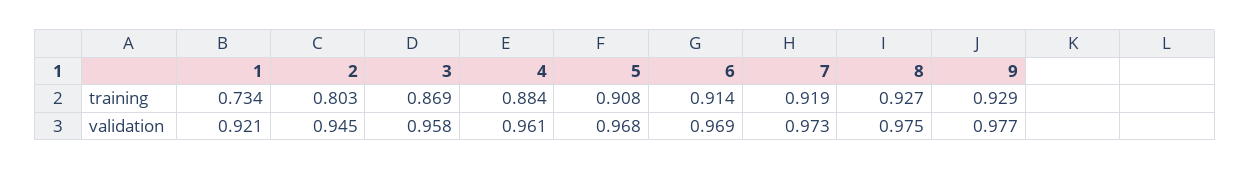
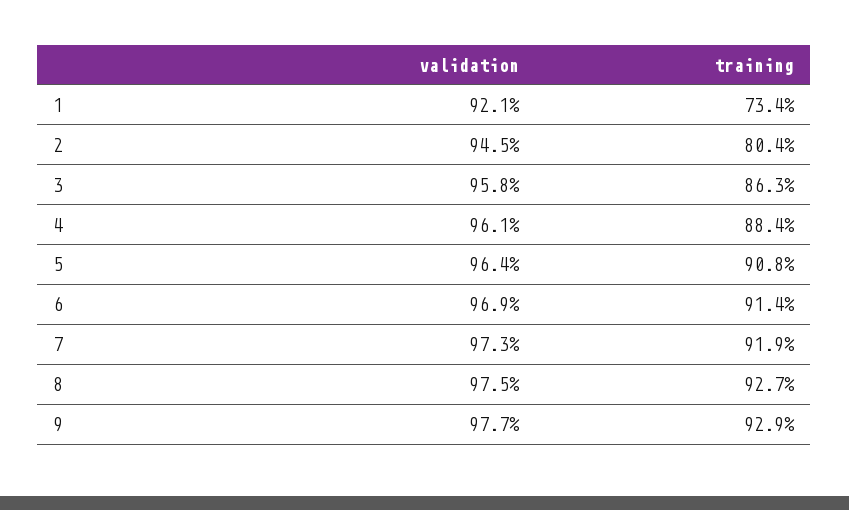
  {
    "1": {
      "training": 0.734,
      "validation": 0.921
    },
    "2": {
-     "training": 0.803,
+     "training": 0.804,
      "validation": 0.945
    },
    "3": {
-     "training": 0.869,
+     "training": 0.863,
      "validation": 0.958
    },
    "4": {
      "training": 0.884,
      "validation": 0.961
    },
    "5": {
      "training": 0.908,
-     "validation": 0.968
+     "validation": 0.964
    },
    "6": {
      "training": 0.914,
      "validation": 0.969
    },
    "7": {
      "training": 0.919,
      "validation": 0.973
    },
    "8": {
      "training": 0.927,
      "validation": 0.975
    },
    "9": {
      "training": 0.929,
      "validation": 0.977
    }
  }

